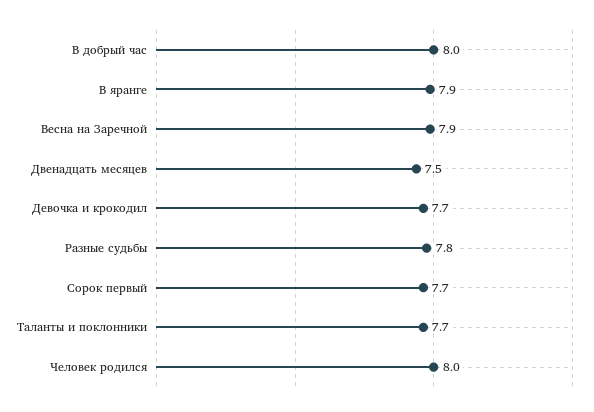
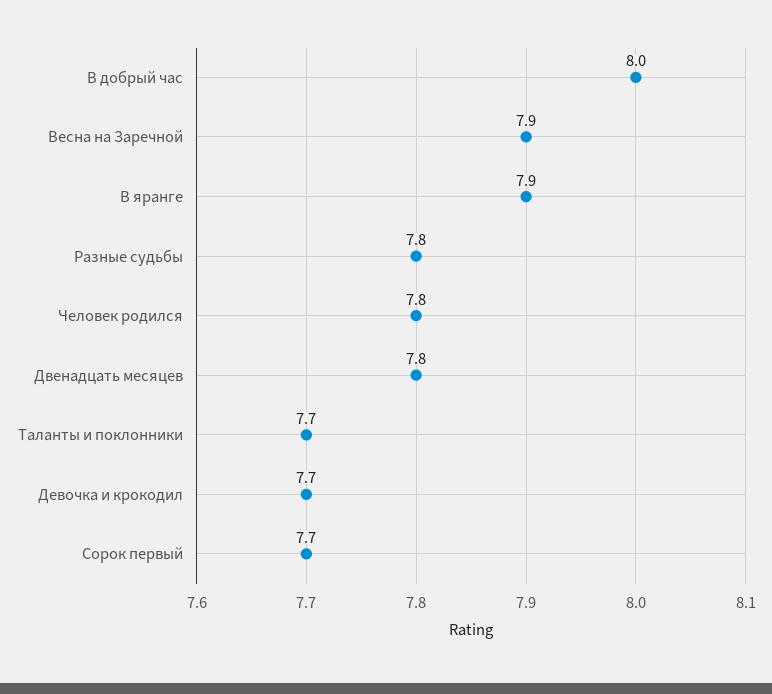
  {
    "В добрый час": 8,
    "В яранге": 7.9,
    "Весна на Заречной": 7.9,
-   "Двенадцать месяцев": 7.5,
+   "Двенадцать месяцев": 7.8,
    "Девочка и крокодил": 7.7,
    "Разные судьбы": 7.8,
    "Сорок первый": 7.7,
    "Таланты и поклонники": 7.7,
-   "Человек родился": 8
+   "Человек родился": 7.8
  }

